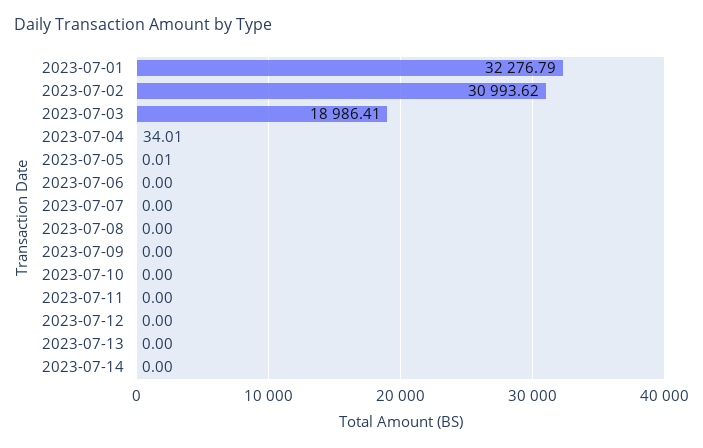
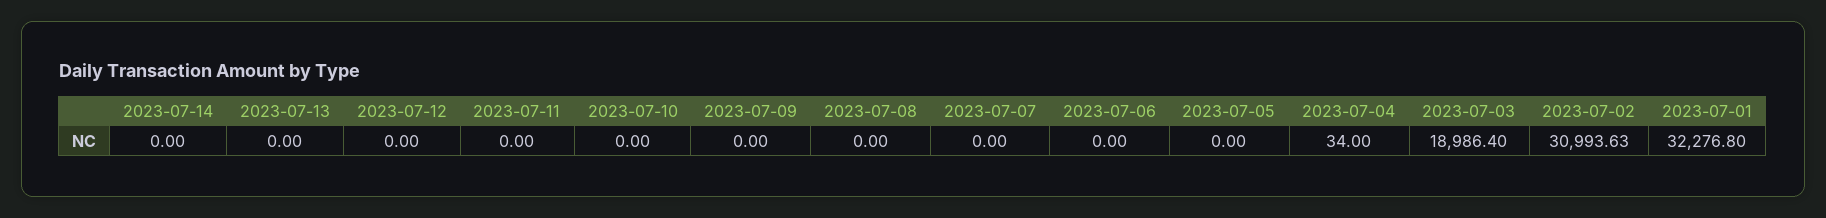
  {
-   "2023-07-01": 32276.79,
+   "2023-07-01": 32276.8,
-   "2023-07-02": 30993.62,
+   "2023-07-02": 30993.63,
-   "2023-07-03": 18986.41,
+   "2023-07-03": 18986.4,
-   "2023-07-04": 34.01,
+   "2023-07-04": 34,
-   "2023-07-05": 0.01,
+   "2023-07-05": 0,
    "2023-07-06": 0,
    "2023-07-07": 0,
    "2023-07-08": 0,
    "2023-07-09": 0,
    "2023-07-10": 0,
    "2023-07-11": 0,
    "2023-07-12": 0,
    "2023-07-13": 0,
    "2023-07-14": 0
  }

